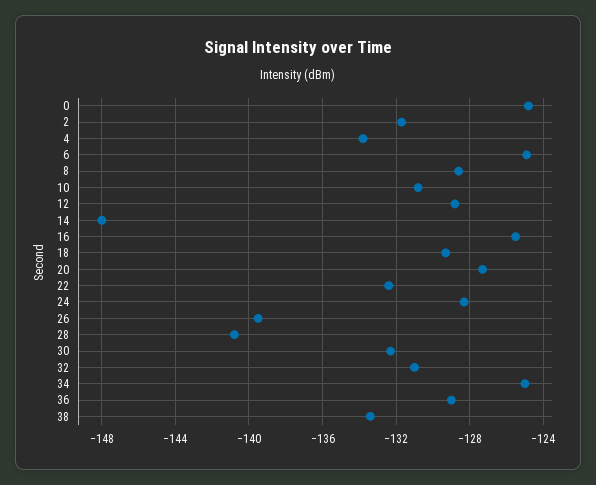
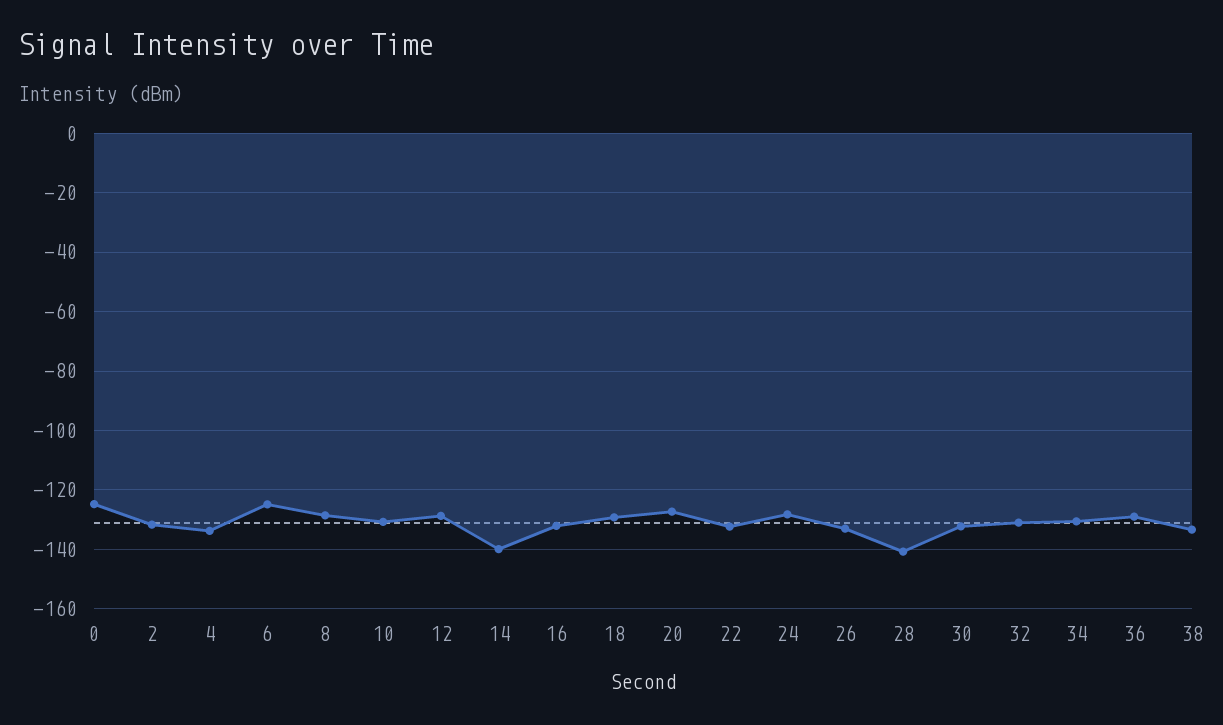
  {
    "0": -125,
    "2": -131.5,
    "4": -134,
    "6": -125,
    "8": -128.5,
    "10": -131,
    "12": -129,
-   "14": -148,
+   "14": -140,
-   "16": -125.5,
+   "16": -132.5,
    "18": -129.5,
    "20": -127.5,
    "22": -132.5,
    "24": -128.5,
-   "26": -139.5,
+   "26": -132.5,
    "28": -141,
    "30": -132.5,
    "32": -131,
-   "34": -125,
+   "34": -130,
    "36": -129,
    "38": -133.5
  }

